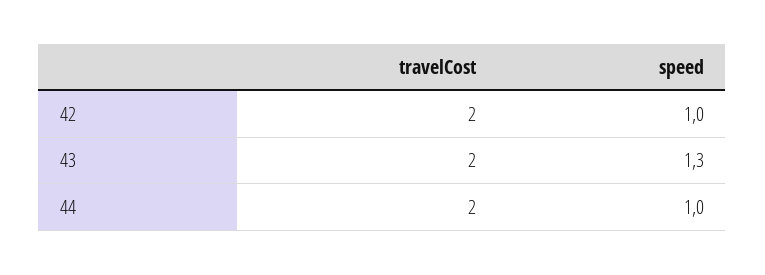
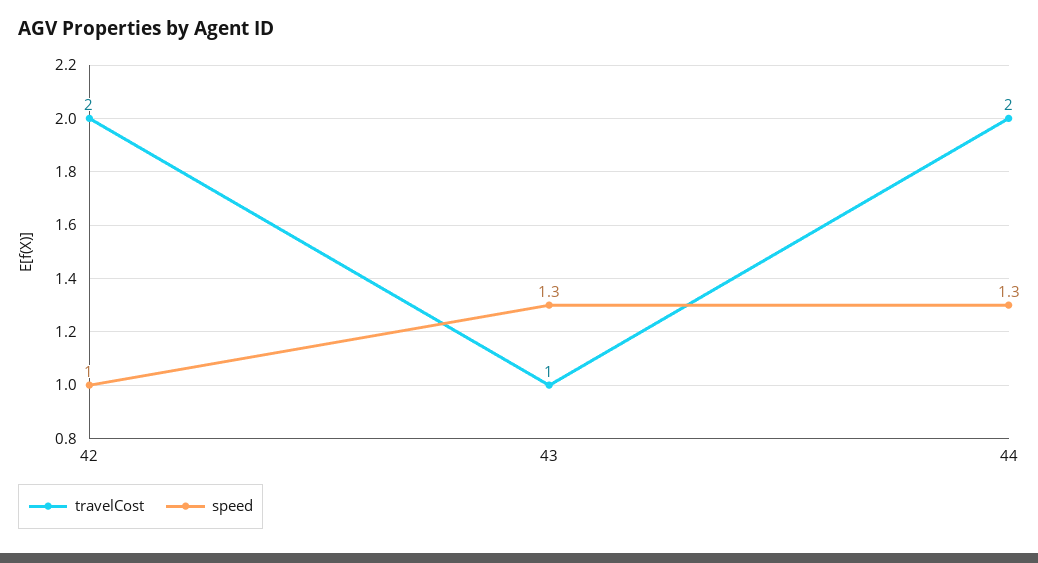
  {
    "travelCost": {
      "42": 2,
-     "43": 2,
+     "43": 1,
      "44": 2
    },
    "speed": {
      "42": 1,
      "43": 1.3,
-     "44": 1
+     "44": 1.3
    }
  }

